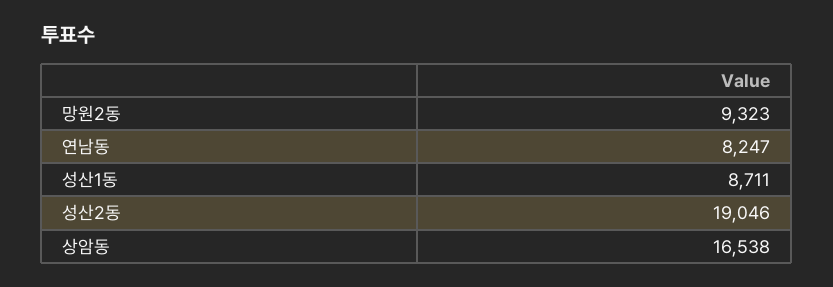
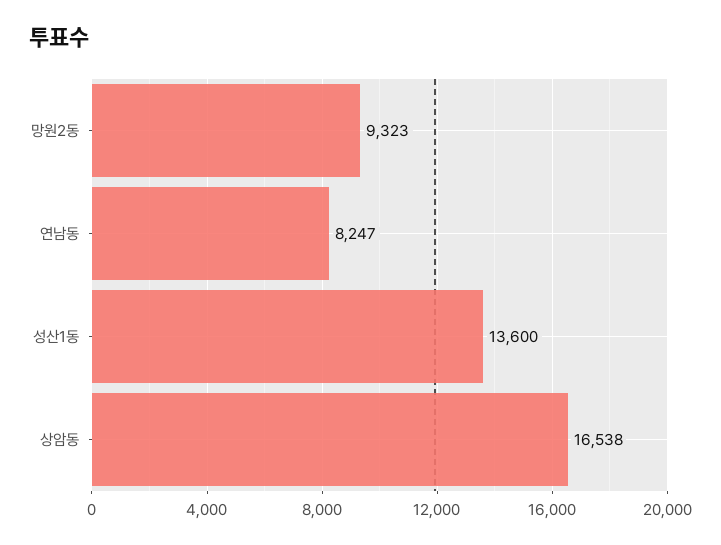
  {
    "망원2동": 9323,
    "연남동": 8247,
-   "성산1동": 8711,
+   "성산1동": 13600,
-   "성산2동": 19046,
    "상암동": 16538
  }

